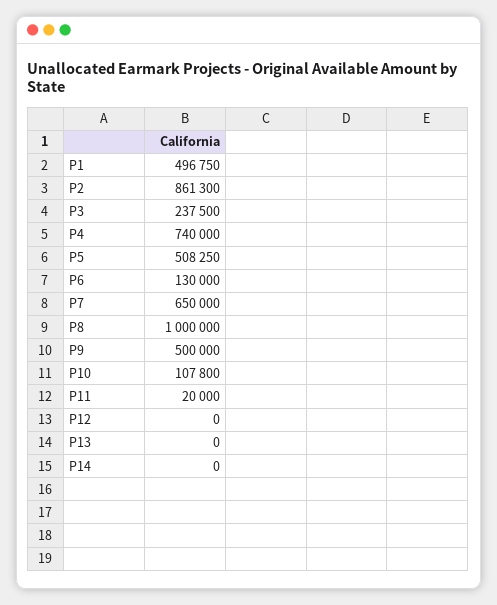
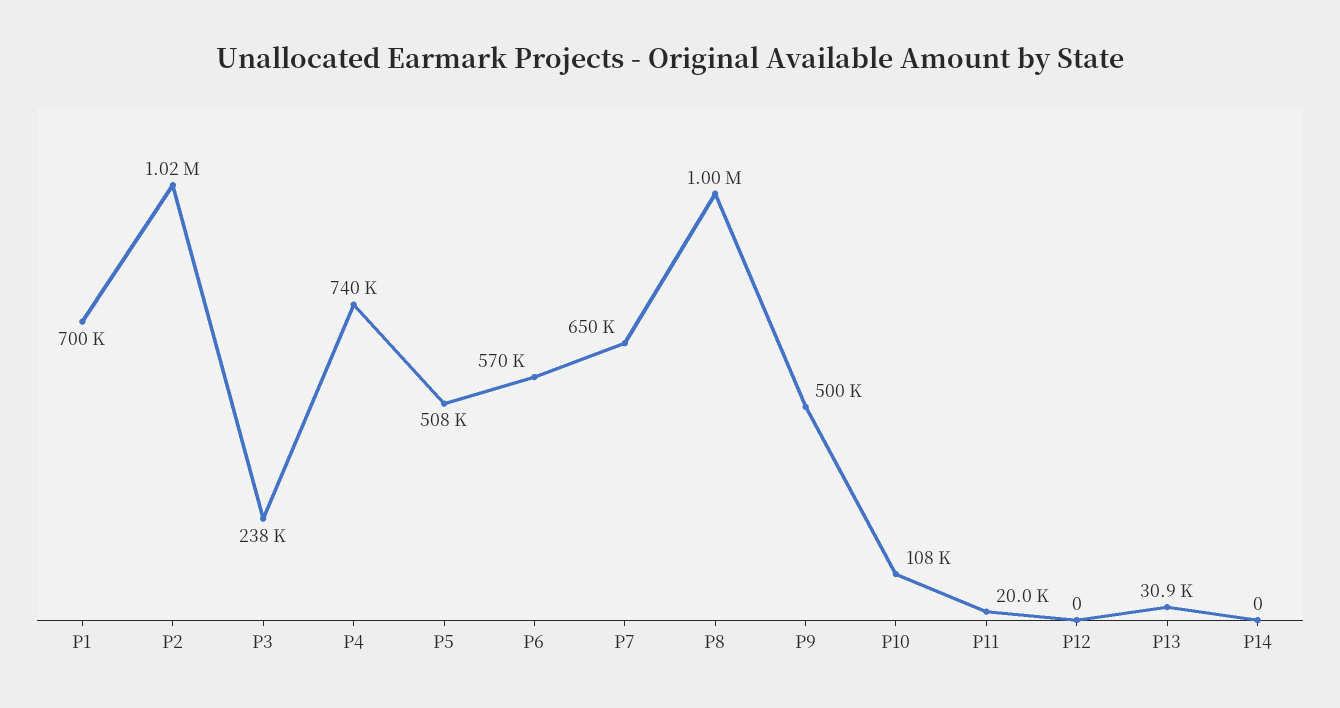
  {
-   "P1": 496750,
+   "P1": 700000,
-   "P2": 861300,
+   "P2": 1020000,
    "P3": 237500,
    "P4": 740000,
    "P5": 508250,
-   "P6": 130000,
+   "P6": 570000,
    "P7": 650000,
    "P8": 1000000,
    "P9": 500000,
    "P10": 107800,
    "P11": 20000,
    "P12": 0,
-   "P13": 0,
+   "P13": 30900,
    "P14": 0
  }

